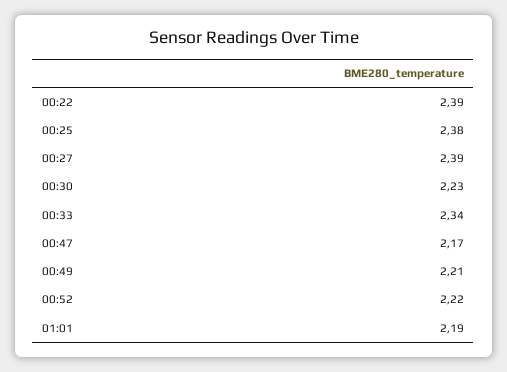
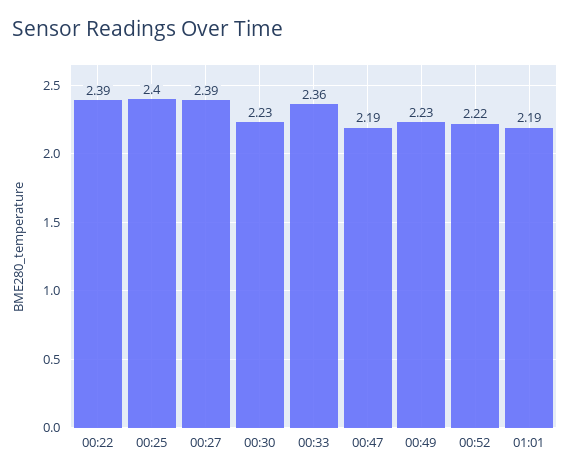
  {
    "00:22": 2.39,
-   "00:25": 2.38,
+   "00:25": 2.4,
    "00:27": 2.39,
    "00:30": 2.23,
-   "00:33": 2.34,
+   "00:33": 2.36,
-   "00:47": 2.17,
+   "00:47": 2.19,
-   "00:49": 2.21,
+   "00:49": 2.23,
    "00:52": 2.22,
    "01:01": 2.19
  }

